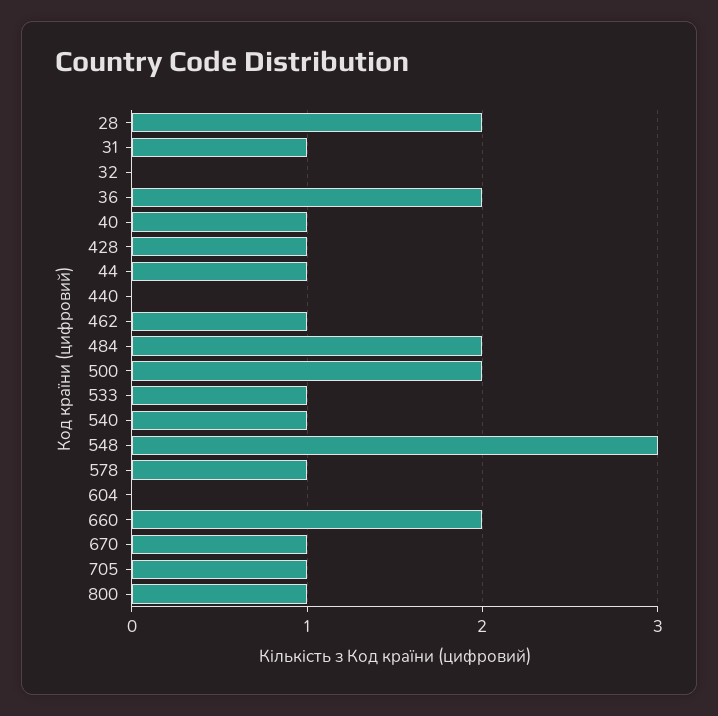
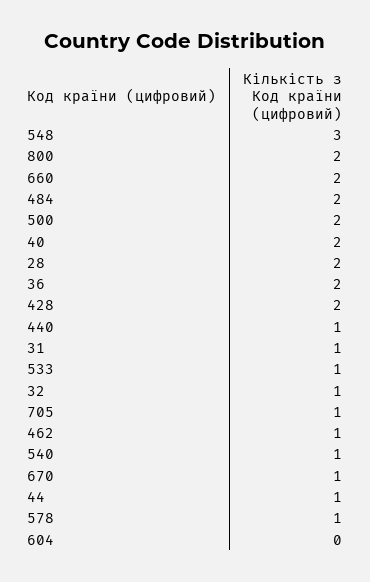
  {
    "28": 2,
    "31": 1,
-   "32": 0,
+   "32": 1,
    "36": 2,
-   "40": 1,
+   "40": 2,
-   "428": 1,
+   "428": 2,
    "44": 1,
-   "440": 0,
+   "440": 1,
    "462": 1,
    "484": 2,
    "500": 2,
    "533": 1,
    "540": 1,
    "548": 3,
    "578": 1,
    "604": 0,
    "660": 2,
    "670": 1,
    "705": 1,
-   "800": 1
+   "800": 2
  }

